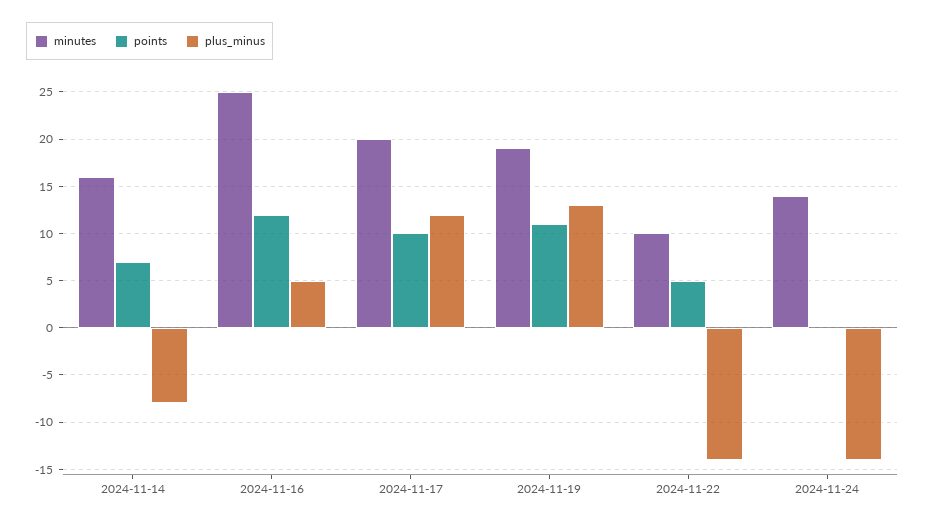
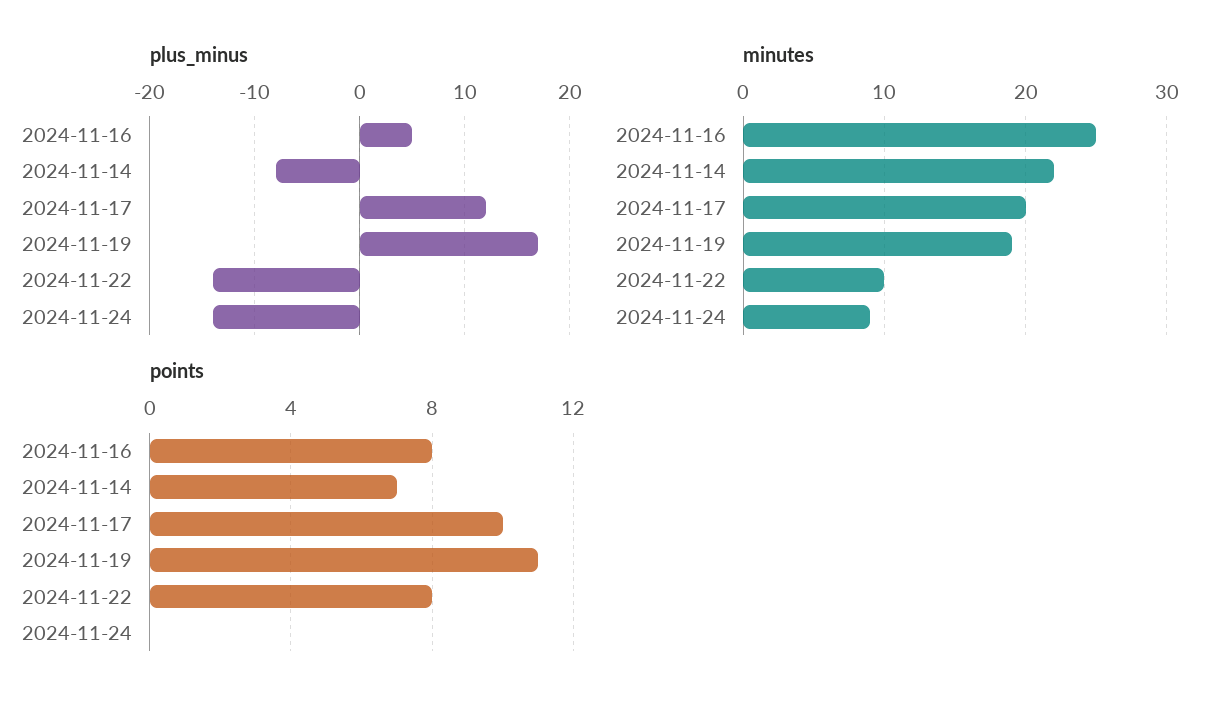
  {
    "minutes": {
-     "2024-11-14": 16,
+     "2024-11-14": 22,
      "2024-11-16": 25,
      "2024-11-17": 20,
      "2024-11-19": 19,
      "2024-11-22": 10,
-     "2024-11-24": 14
+     "2024-11-24": 9
    },
    "points": {
      "2024-11-14": 7,
-     "2024-11-16": 12,
+     "2024-11-16": 8,
      "2024-11-17": 10,
      "2024-11-19": 11,
-     "2024-11-22": 5,
+     "2024-11-22": 8,
      "2024-11-24": 0
    },
    "plus_minus": {
      "2024-11-14": -8,
      "2024-11-16": 5,
      "2024-11-17": 12,
-     "2024-11-19": 13,
+     "2024-11-19": 17,
      "2024-11-22": -14,
      "2024-11-24": -14
    }
  }

